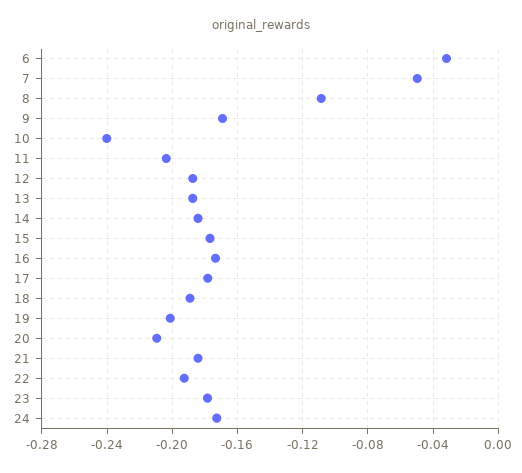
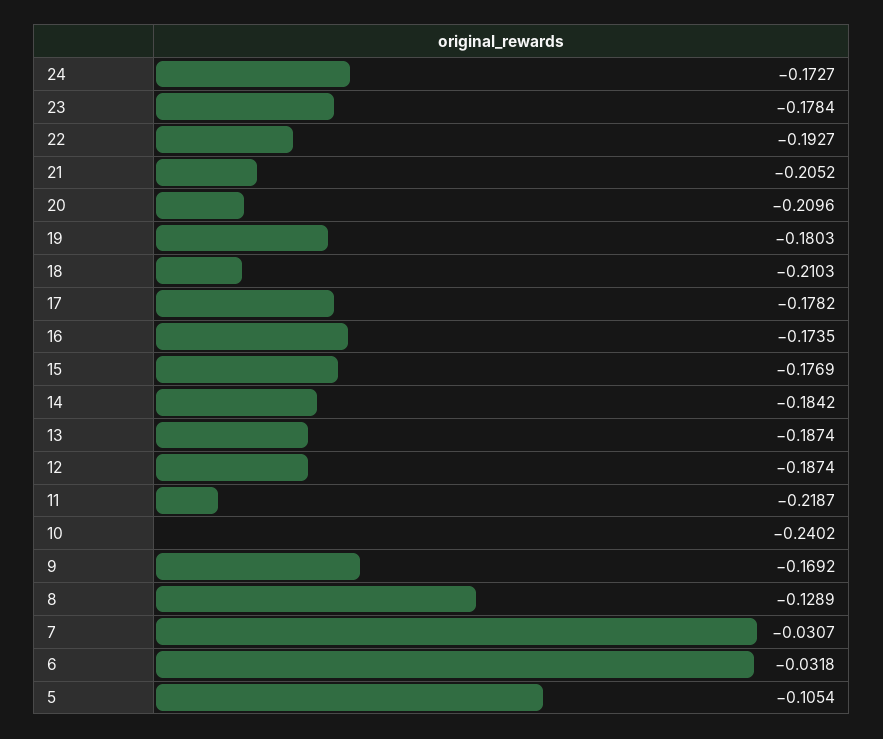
  {
    "6": -0.0318,
-   "7": -0.05,
+   "7": -0.0307,
-   "8": -0.11,
+   "8": -0.1289,
    "9": -0.1692,
    "10": -0.2402,
-   "11": -0.205,
+   "11": -0.2187,
    "12": -0.1874,
    "13": -0.1874,
    "14": -0.1842,
    "15": -0.1769,
    "16": -0.1735,
    "17": -0.1782,
-   "18": -0.19,
+   "18": -0.2103,
-   "19": -0.2,
+   "19": -0.1803,
    "20": -0.2096,
-   "21": -0.185,
+   "21": -0.2052,
    "22": -0.1927,
    "23": -0.1784,
-   "24": -0.1727
+   "24": -0.1727,
+   "5": -0.1054
  }

